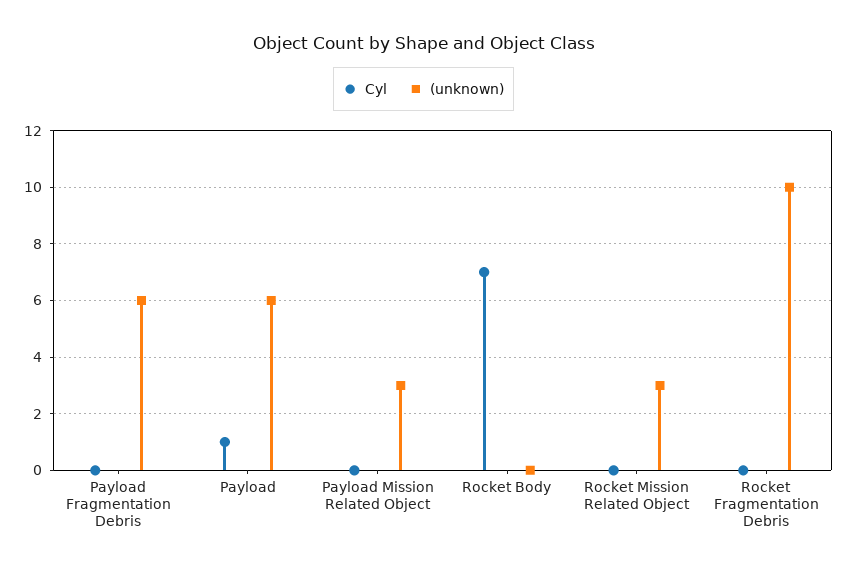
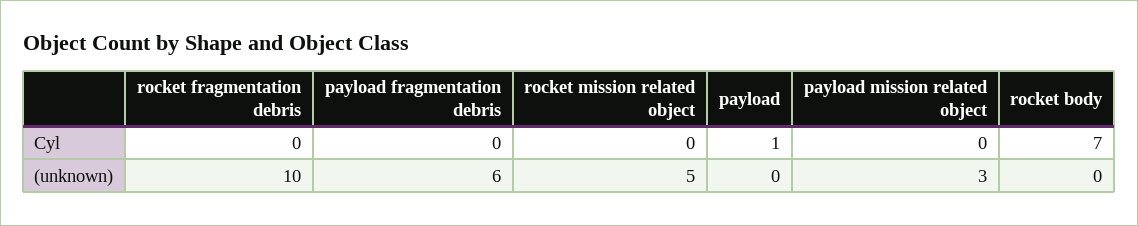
  {
    "Cyl": {
      "Payload Fragmentation Debris": 0,
      "Payload": 1,
      "Payload Mission Related Object": 0,
      "Rocket Body": 7,
      "Rocket Mission Related Object": 0,
      "Rocket Fragmentation Debris": 0
    },
    "(unknown)": {
      "Payload Fragmentation Debris": 6,
-     "Payload": 6,
+     "Payload": 0,
      "Payload Mission Related Object": 3,
      "Rocket Body": 0,
-     "Rocket Mission Related Object": 3,
+     "Rocket Mission Related Object": 5,
      "Rocket Fragmentation Debris": 10
    }
  }

